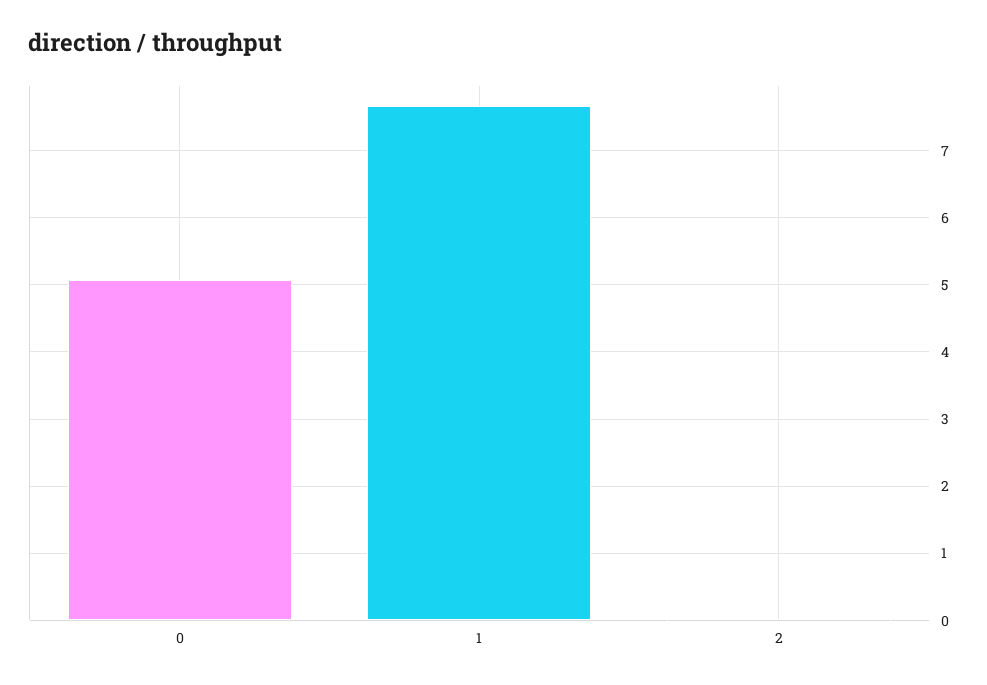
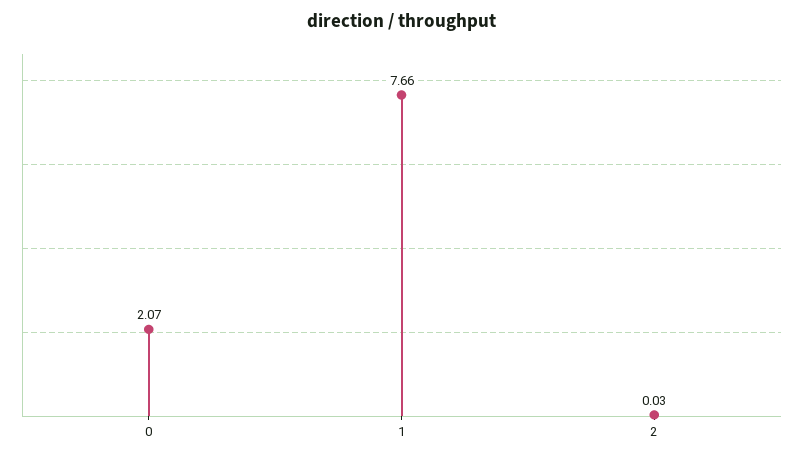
  {
-   "0": 5.1,
+   "0": 2.07,
    "1": 7.66,
    "2": 0.03
  }

